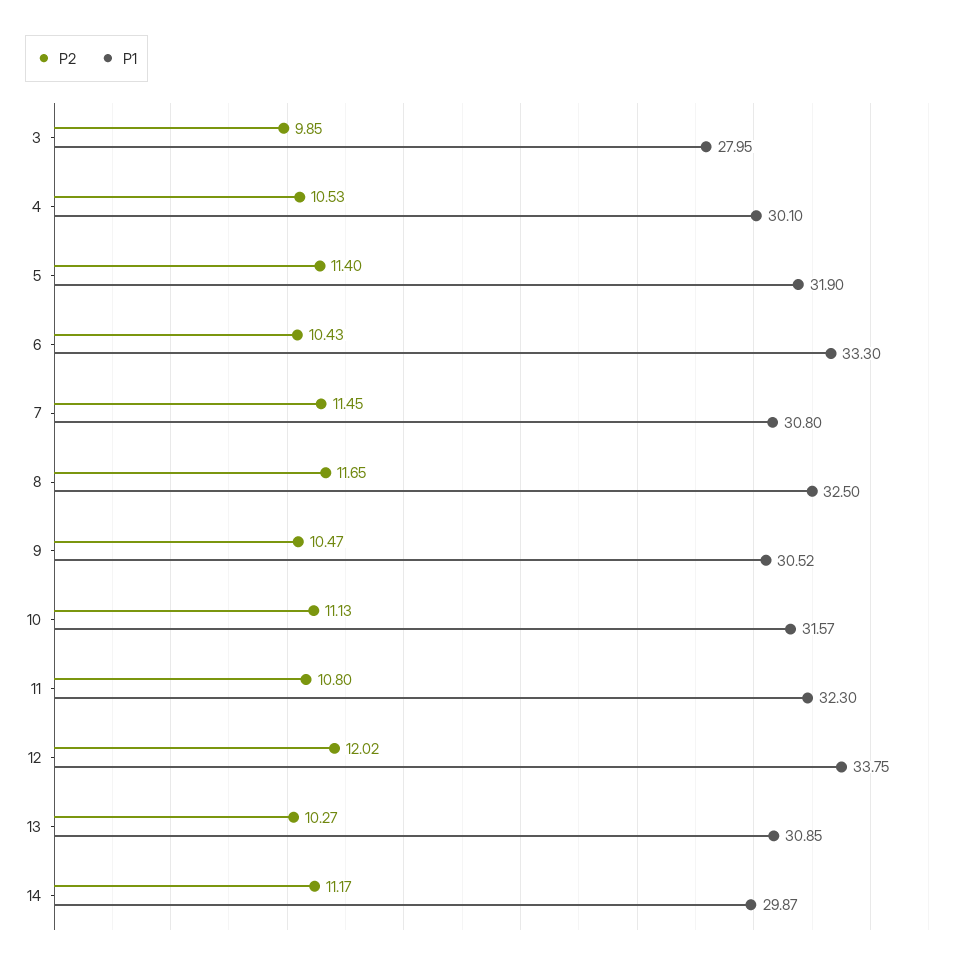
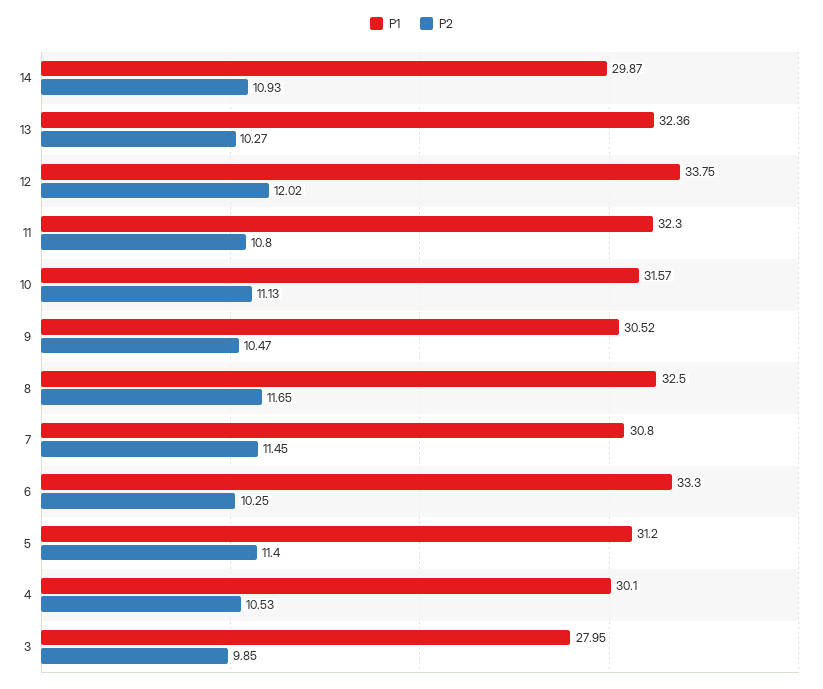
  {
    "P2": {
      "3": 9.85,
      "4": 10.53,
      "5": 11.4,
-     "6": 10.43,
+     "6": 10.25,
      "7": 11.45,
      "8": 11.65,
      "9": 10.47,
      "10": 11.13,
      "11": 10.8,
      "12": 12.02,
      "13": 10.27,
-     "14": 11.17
+     "14": 10.93
    },
    "P1": {
      "3": 27.95,
      "4": 30.1,
-     "5": 31.9,
+     "5": 31.2,
      "6": 33.3,
      "7": 30.8,
      "8": 32.5,
      "9": 30.52,
      "10": 31.57,
      "11": 32.3,
      "12": 33.75,
-     "13": 30.85,
+     "13": 32.36,
      "14": 29.87
    }
  }

